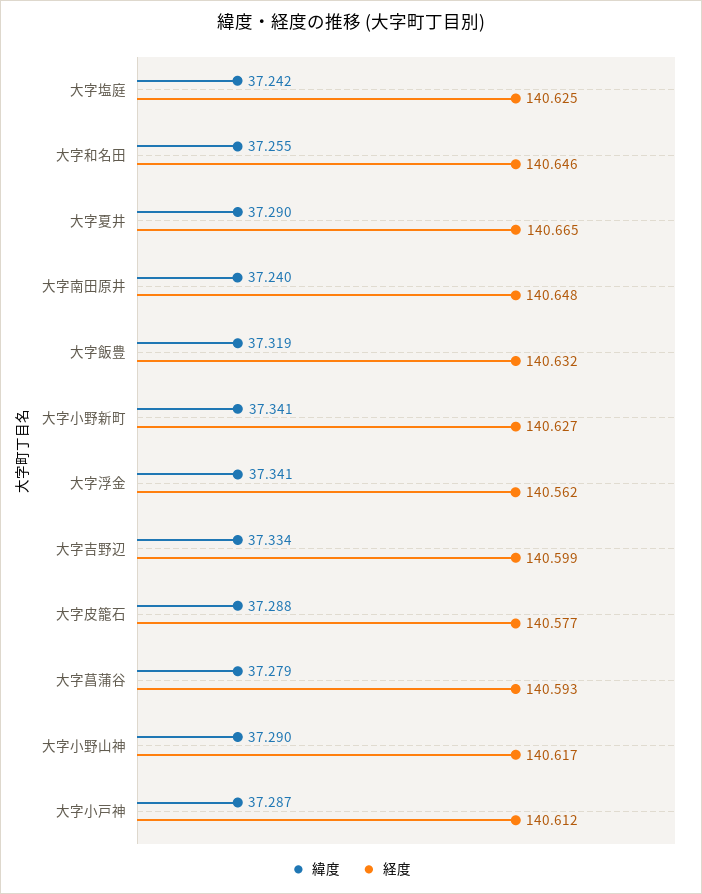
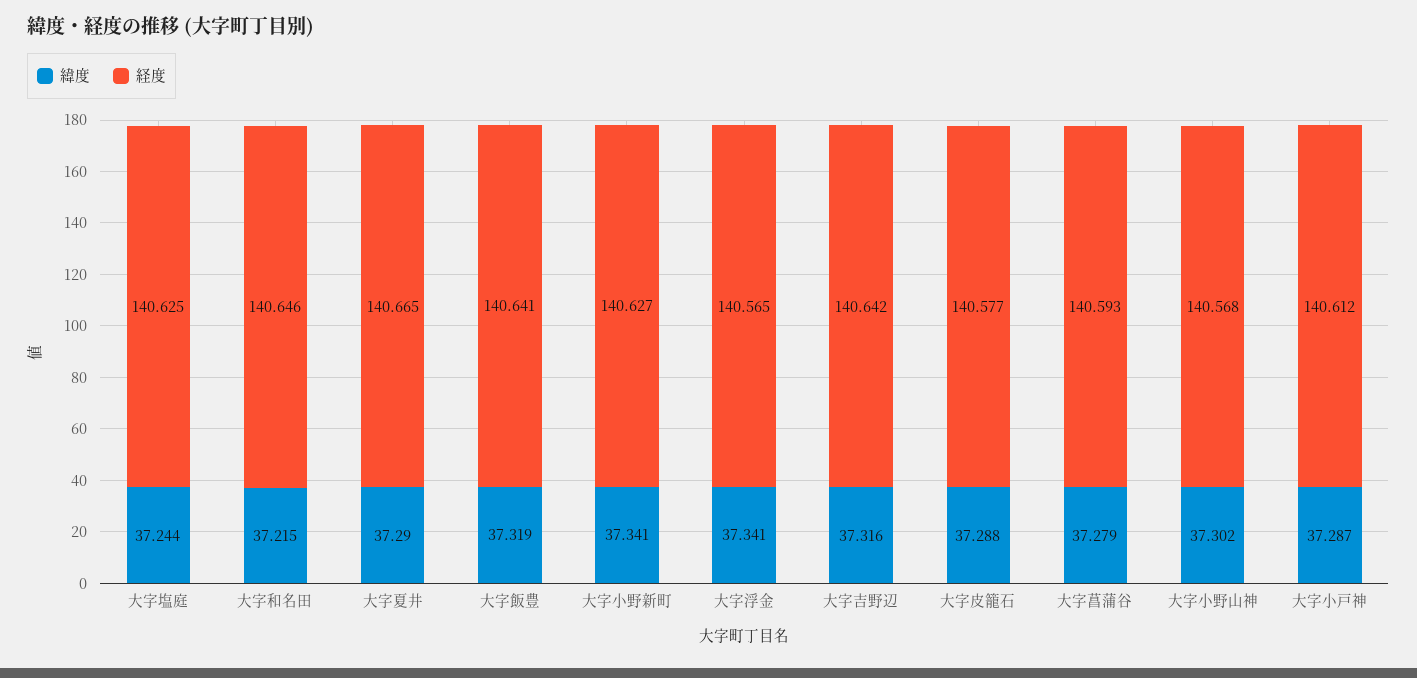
  {
    "緯度": {
-     "大字塩庭": 37.242,
+     "大字塩庭": 37.244,
-     "大字和名田": 37.255,
+     "大字和名田": 37.215,
      "大字夏井": 37.29,
-     "大字南田原井": 37.24,
      "大字飯豊": 37.319,
      "大字小野新町": 37.341,
      "大字浮金": 37.341,
-     "大字吉野辺": 37.334,
+     "大字吉野辺": 37.316,
      "大字皮籠石": 37.288,
      "大字菖蒲谷": 37.279,
-     "大字小野山神": 37.29,
+     "大字小野山神": 37.302,
      "大字小戸神": 37.287
    },
    "経度": {
      "大字塩庭": 140.625,
      "大字和名田": 140.646,
      "大字夏井": 140.665,
-     "大字南田原井": 140.648,
-     "大字飯豊": 140.632,
+     "大字飯豊": 140.641,
      "大字小野新町": 140.627,
-     "大字浮金": 140.562,
+     "大字浮金": 140.565,
-     "大字吉野辺": 140.599,
+     "大字吉野辺": 140.642,
      "大字皮籠石": 140.577,
      "大字菖蒲谷": 140.593,
-     "大字小野山神": 140.617,
+     "大字小野山神": 140.568,
      "大字小戸神": 140.612
    }
  }

